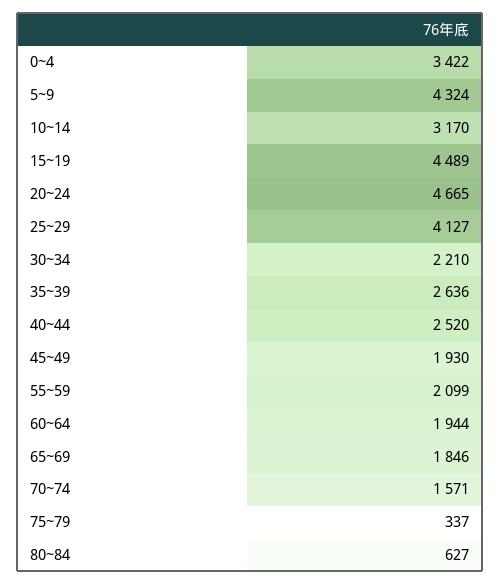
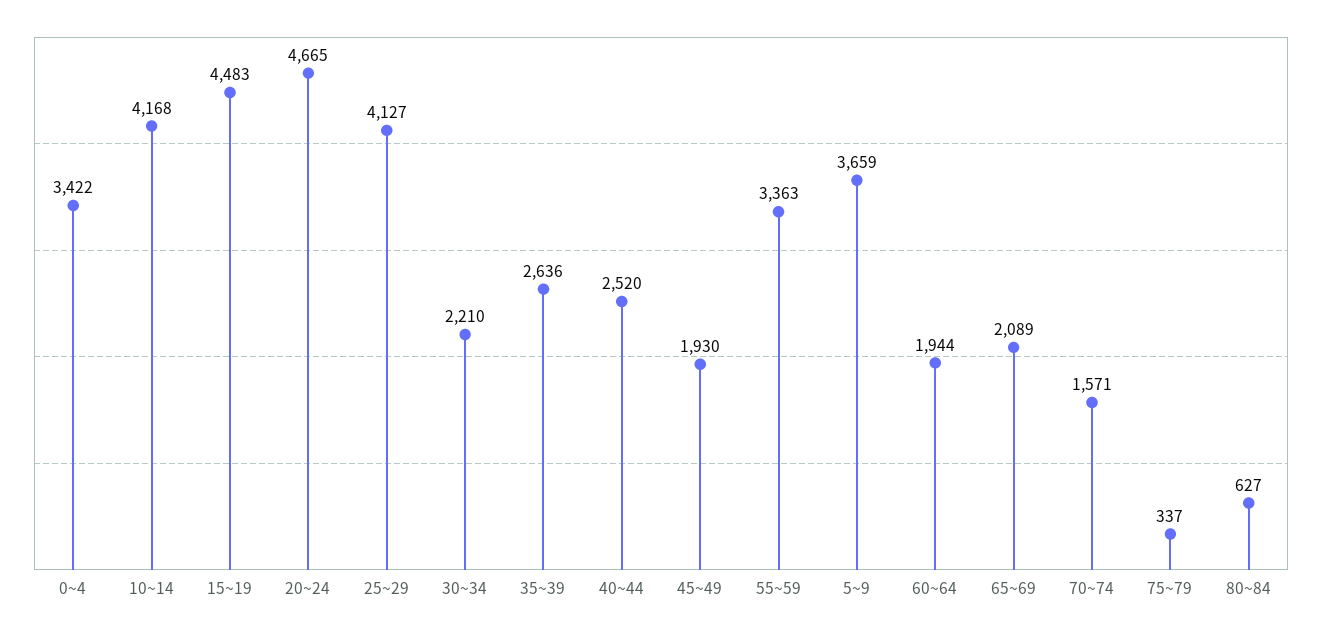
  {
    "0~4": 3422,
-   "5~9": 4324,
+   "5~9": 3659,
-   "10~14": 3170,
+   "10~14": 4168,
-   "15~19": 4489,
+   "15~19": 4483,
    "20~24": 4665,
    "25~29": 4127,
    "30~34": 2210,
    "35~39": 2636,
    "40~44": 2520,
    "45~49": 1930,
-   "55~59": 2099,
+   "55~59": 3363,
    "60~64": 1944,
-   "65~69": 1846,
+   "65~69": 2089,
    "70~74": 1571,
    "75~79": 337,
    "80~84": 627
  }

